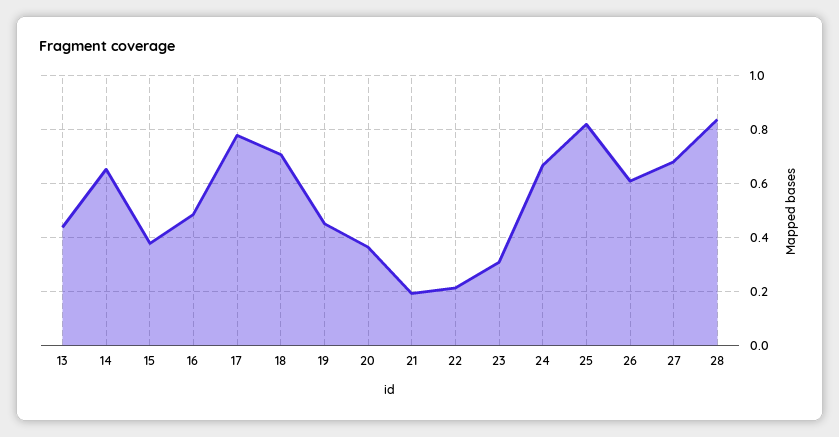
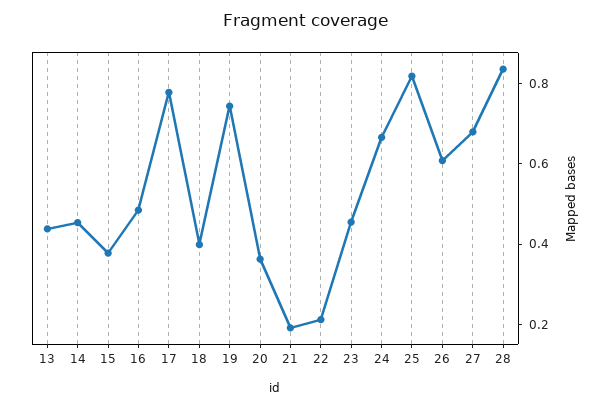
  {
    "13": 0.45,
-   "14": 0.65,
+   "14": 0.45,
    "15": 0.375,
    "16": 0.475,
    "17": 0.775,
-   "18": 0.7,
+   "18": 0.4,
-   "19": 0.45,
+   "19": 0.75,
    "20": 0.375,
    "21": 0.2,
    "22": 0.2,
-   "23": 0.3,
+   "23": 0.45,
    "24": 0.675,
    "25": 0.825,
    "26": 0.6,
    "27": 0.675,
    "28": 0.825
  }

